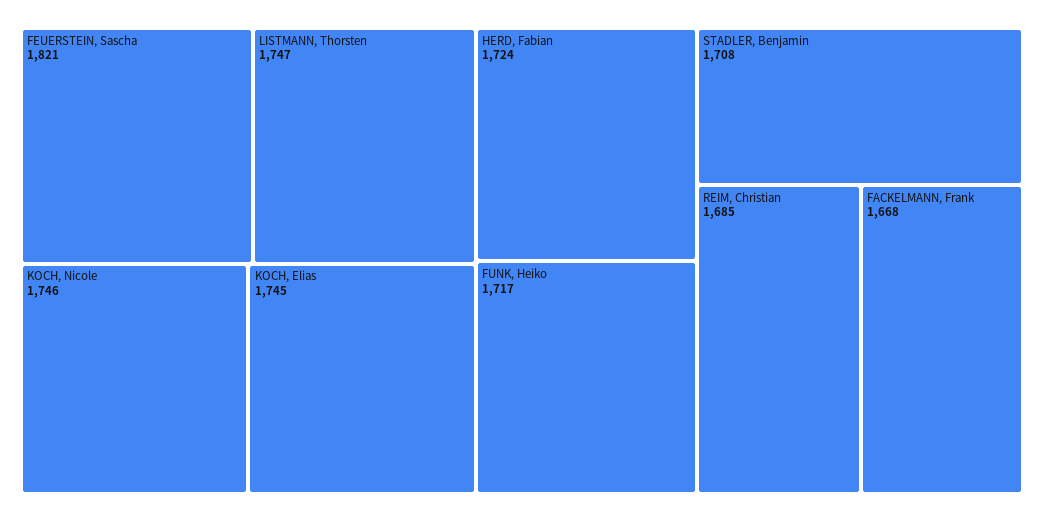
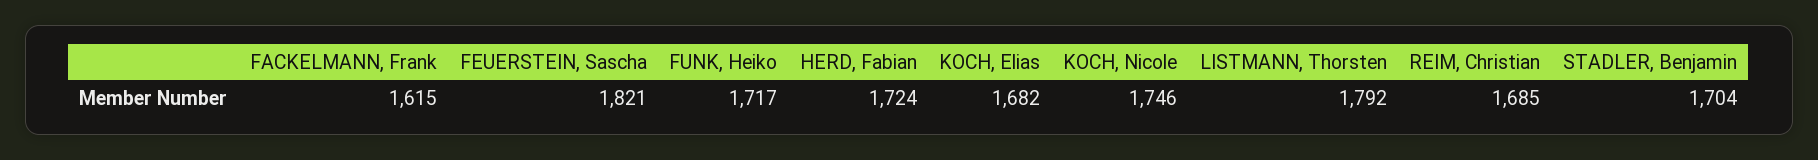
  {
    "FEUERSTEIN, Sascha": 1821,
-   "LISTMANN, Thorsten": 1747,
+   "LISTMANN, Thorsten": 1792,
    "KOCH, Nicole": 1746,
-   "KOCH, Elias": 1745,
+   "KOCH, Elias": 1682,
    "HERD, Fabian": 1724,
    "FUNK, Heiko": 1717,
-   "STADLER, Benjamin": 1708,
+   "STADLER, Benjamin": 1704,
    "REIM, Christian": 1685,
-   "FACKELMANN, Frank": 1668
+   "FACKELMANN, Frank": 1615
  }

